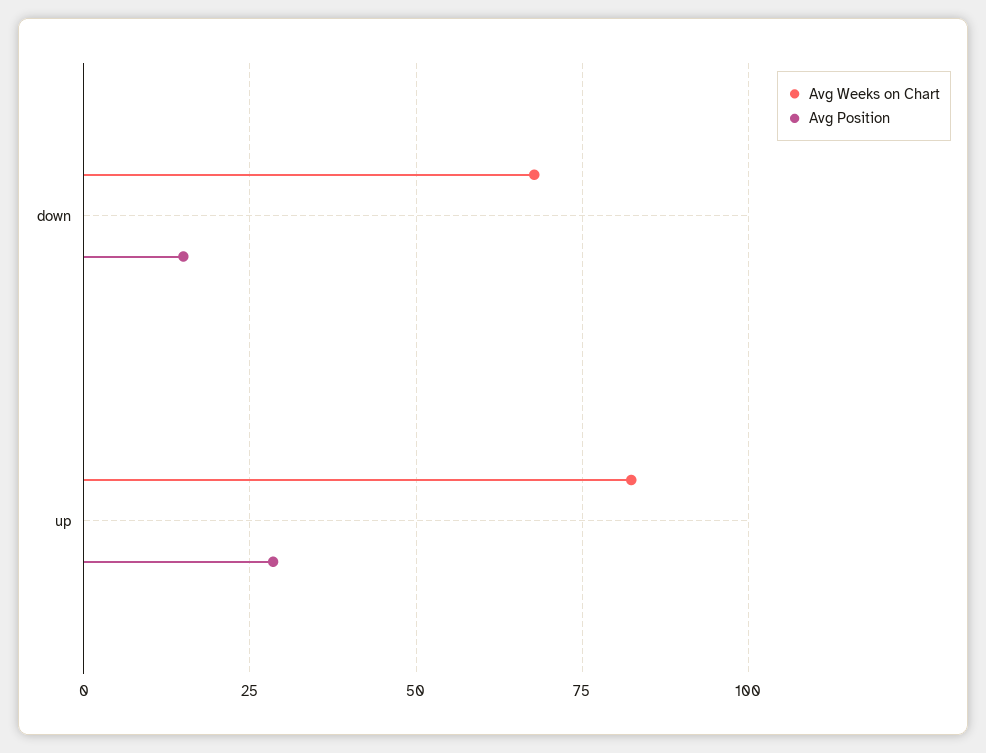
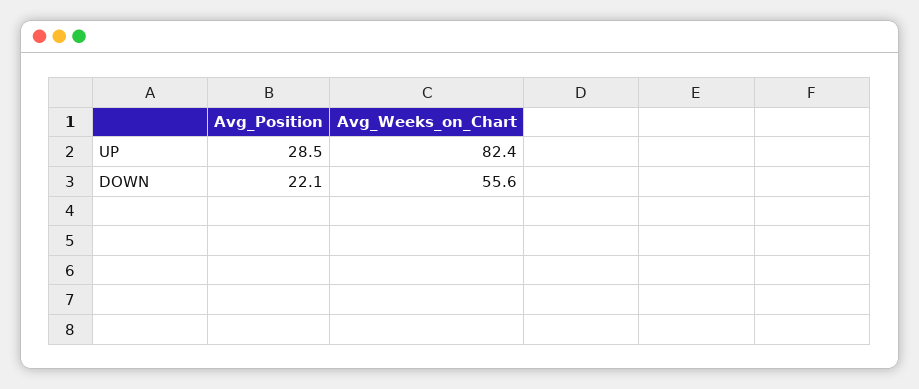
  {
    "Avg Weeks on Chart": {
-     "down": 67.5,
+     "down": 55.6,
      "up": 82.4
    },
    "Avg Position": {
-     "down": 15,
+     "down": 22.1,
      "up": 28.5
    }
  }

